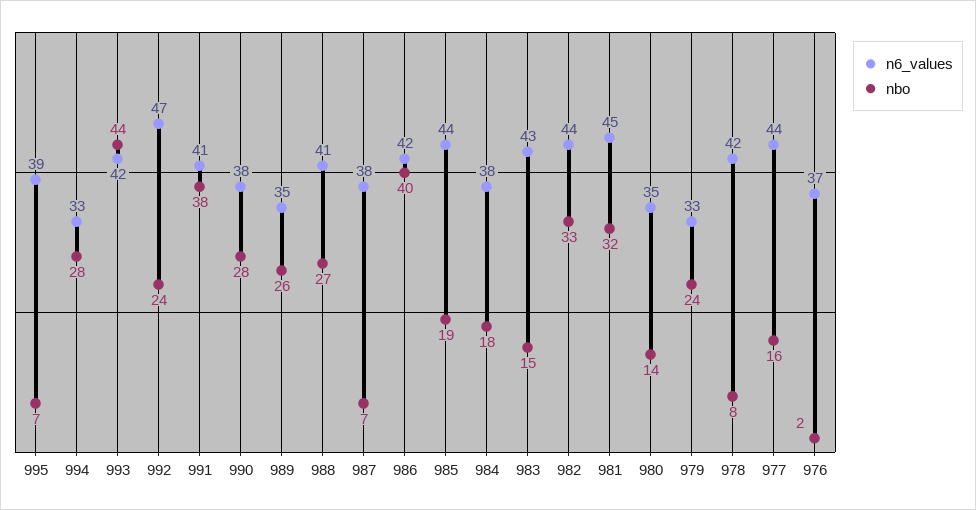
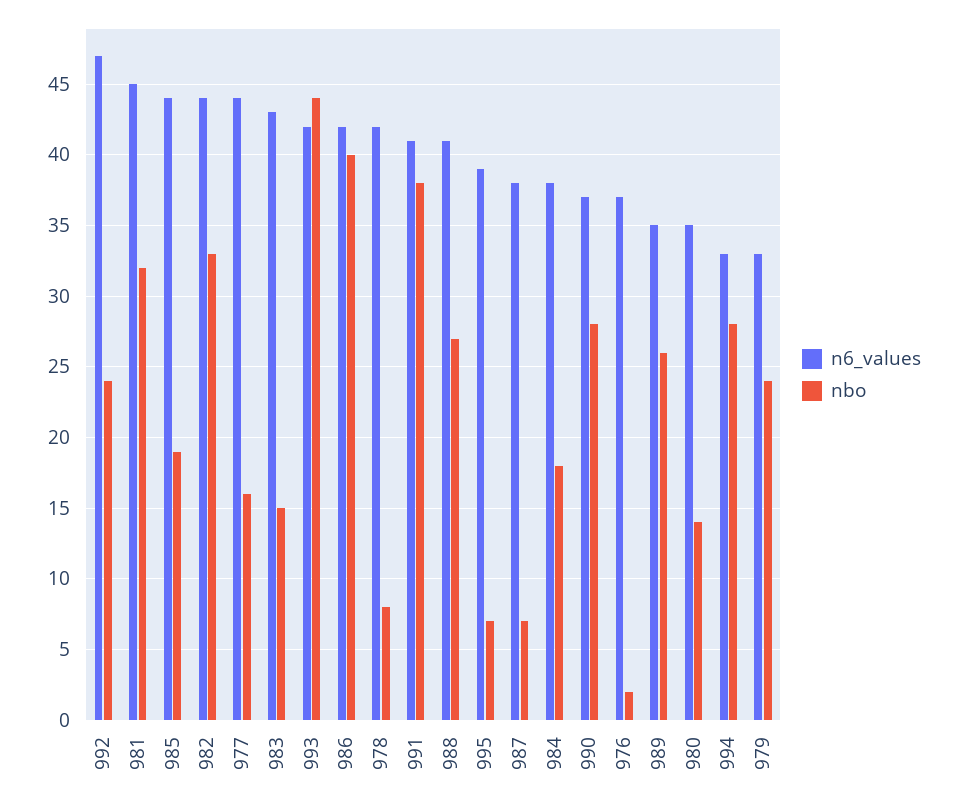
  {
    "n6_values": {
      "995": 39,
      "994": 33,
      "993": 42,
      "992": 47,
      "991": 41,
-     "990": 38,
+     "990": 37,
      "989": 35,
      "988": 41,
      "987": 38,
      "986": 42,
      "985": 44,
      "984": 38,
      "983": 43,
      "982": 44,
      "981": 45,
      "980": 35,
      "979": 33,
      "978": 42,
      "977": 44,
      "976": 37
    },
    "nbo": {
      "995": 7,
      "994": 28,
      "993": 44,
      "992": 24,
      "991": 38,
      "990": 28,
      "989": 26,
      "988": 27,
      "987": 7,
      "986": 40,
      "985": 19,
      "984": 18,
      "983": 15,
      "982": 33,
      "981": 32,
      "980": 14,
      "979": 24,
      "978": 8,
      "977": 16,
      "976": 2
    }
  }

